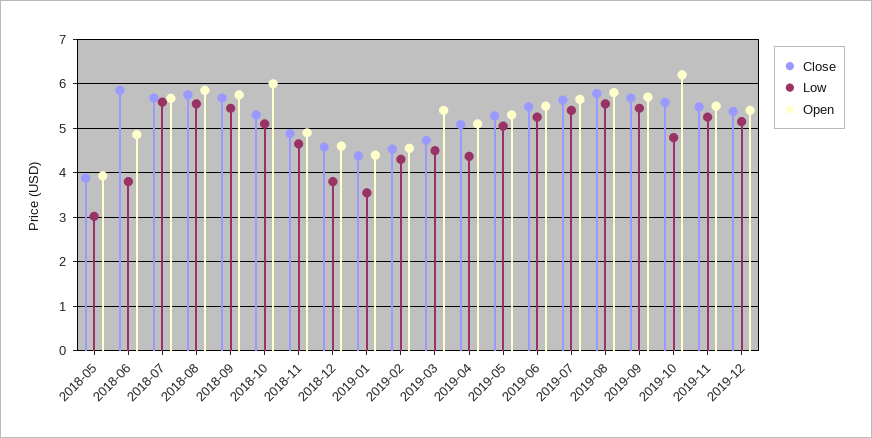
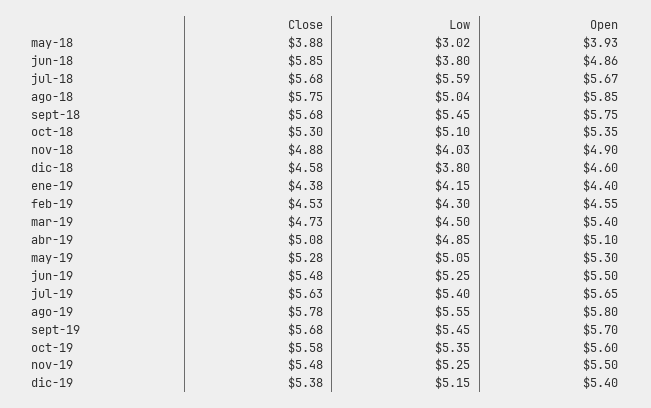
  {
    "Close": {
      "2018-05": 3.88,
      "2018-06": 5.85,
      "2018-07": 5.68,
      "2018-08": 5.75,
      "2018-09": 5.68,
      "2018-10": 5.3,
      "2018-11": 4.88,
      "2018-12": 4.58,
      "2019-01": 4.38,
      "2019-02": 4.53,
      "2019-03": 4.73,
      "2019-04": 5.08,
      "2019-05": 5.28,
      "2019-06": 5.48,
      "2019-07": 5.63,
      "2019-08": 5.78,
      "2019-09": 5.68,
      "2019-10": 5.58,
      "2019-11": 5.48,
      "2019-12": 5.38
    },
    "Low": {
      "2018-05": 3.02,
      "2018-06": 3.8,
      "2018-07": 5.59,
-     "2018-08": 5.6,
+     "2018-08": 5.04,
      "2018-09": 5.45,
      "2018-10": 5.1,
-     "2018-11": 4.6,
+     "2018-11": 4.03,
      "2018-12": 3.8,
-     "2019-01": 3.6,
+     "2019-01": 4.15,
      "2019-02": 4.3,
      "2019-03": 4.5,
-     "2019-04": 4.4,
+     "2019-04": 4.85,
      "2019-05": 5.05,
      "2019-06": 5.25,
      "2019-07": 5.4,
      "2019-08": 5.55,
      "2019-09": 5.45,
-     "2019-10": 4.8,
+     "2019-10": 5.35,
      "2019-11": 5.25,
      "2019-12": 5.15
    },
    "Open": {
      "2018-05": 3.93,
      "2018-06": 4.86,
      "2018-07": 5.67,
      "2018-08": 5.85,
      "2018-09": 5.75,
-     "2018-10": 6,
+     "2018-10": 5.35,
      "2018-11": 4.9,
      "2018-12": 4.6,
      "2019-01": 4.4,
      "2019-02": 4.55,
      "2019-03": 5.4,
      "2019-04": 5.1,
      "2019-05": 5.3,
      "2019-06": 5.5,
      "2019-07": 5.65,
      "2019-08": 5.8,
      "2019-09": 5.7,
-     "2019-10": 6.2,
+     "2019-10": 5.6,
      "2019-11": 5.5,
      "2019-12": 5.4
    }
  }

